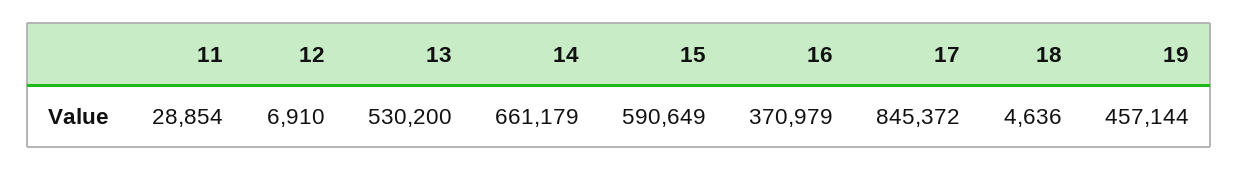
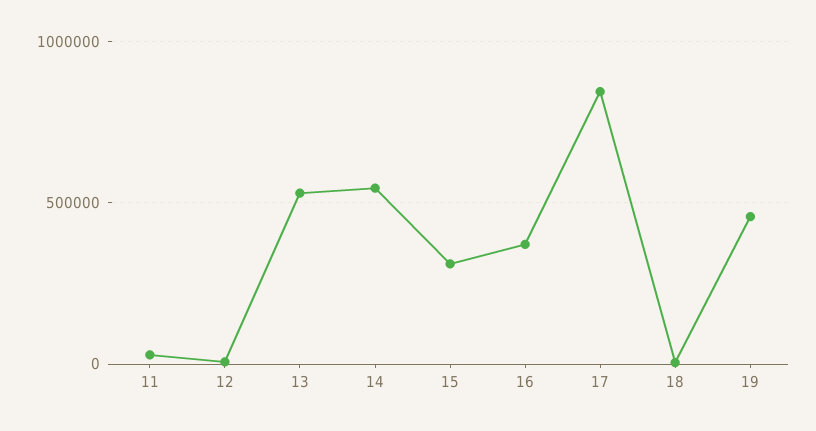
  {
    "11": 28854,
    "12": 6910,
    "13": 530200,
-   "14": 661179,
+   "14": 550000,
-   "15": 590649,
+   "15": 300000,
    "16": 370979,
    "17": 845372,
    "18": 4636,
    "19": 457144
  }

